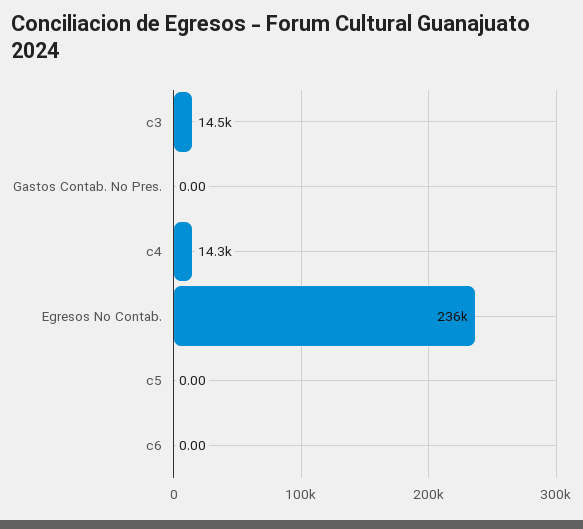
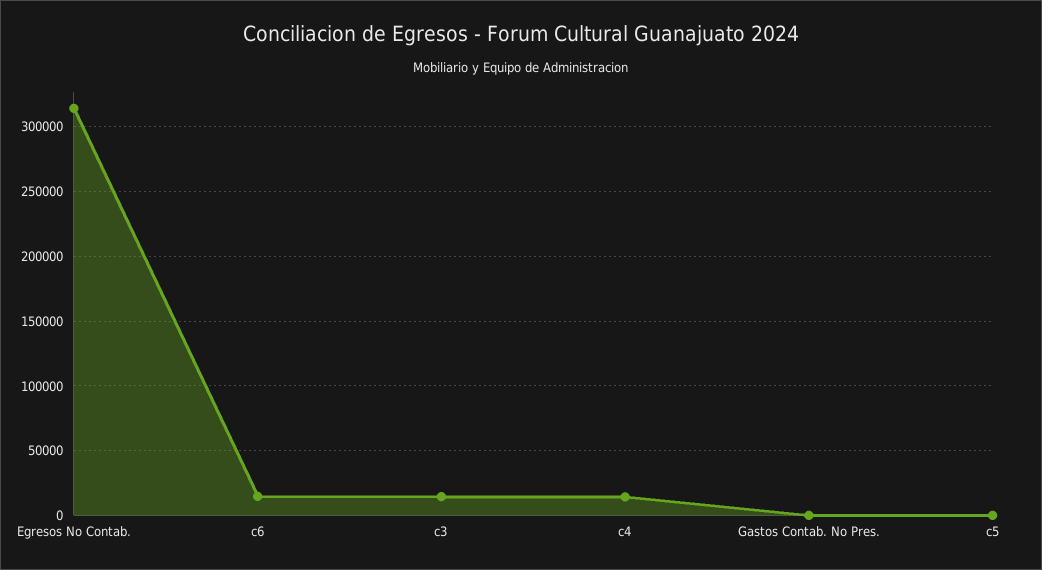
  {
    "c3": 14500,
    "Gastos Contab. No Pres.": 0,
    "c4": 14300,
-   "Egresos No Contab.": 236000,
+   "Egresos No Contab.": 315000,
    "c5": 0,
-   "c6": 0
+   "c6": 15000
  }

